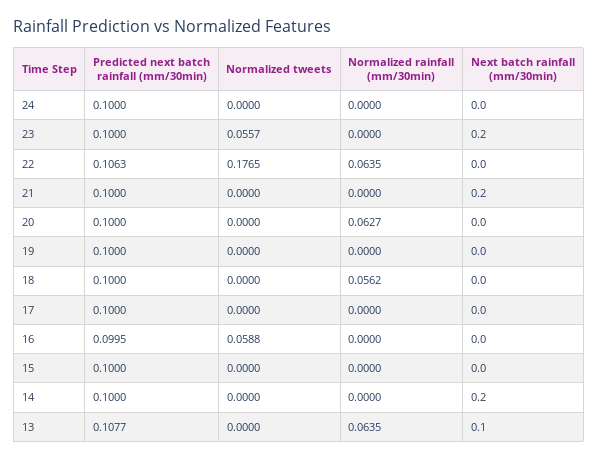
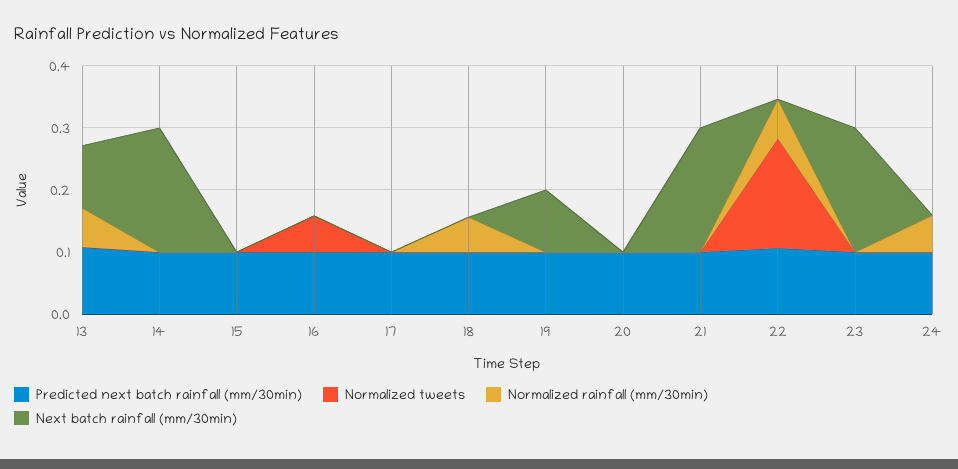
  {
    "Predicted next batch rainfall (mm/30min)": {
      "24": 0.1,
      "23": 0.1,
      "22": 0.1063,
      "21": 0.1,
      "20": 0.1,
      "19": 0.1,
      "18": 0.1,
      "17": 0.1,
      "16": 0.0995,
      "15": 0.1,
      "14": 0.1,
      "13": 0.1077
    },
    "Normalized tweets": {
      "24": 0,
-     "23": 0.0557,
+     "23": 0,
      "22": 0.1765,
      "21": 0,
      "20": 0,
      "19": 0,
      "18": 0,
      "17": 0,
      "16": 0.0588,
      "15": 0,
      "14": 0,
      "13": 0
    },
    "Normalized rainfall (mm/30min)": {
-     "24": 0,
+     "24": 0.06,
      "23": 0,
      "22": 0.0635,
      "21": 0,
-     "20": 0.0627,
+     "20": 0,
      "19": 0,
      "18": 0.0562,
      "17": 0,
      "16": 0,
      "15": 0,
      "14": 0,
      "13": 0.0635
    },
    "Next batch rainfall (mm/30min)": {
      "24": 0,
      "23": 0.2,
      "22": 0,
      "21": 0.2,
      "20": 0,
-     "19": 0,
+     "19": 0.1,
      "18": 0,
      "17": 0,
      "16": 0,
      "15": 0,
      "14": 0.2,
      "13": 0.1
    }
  }

